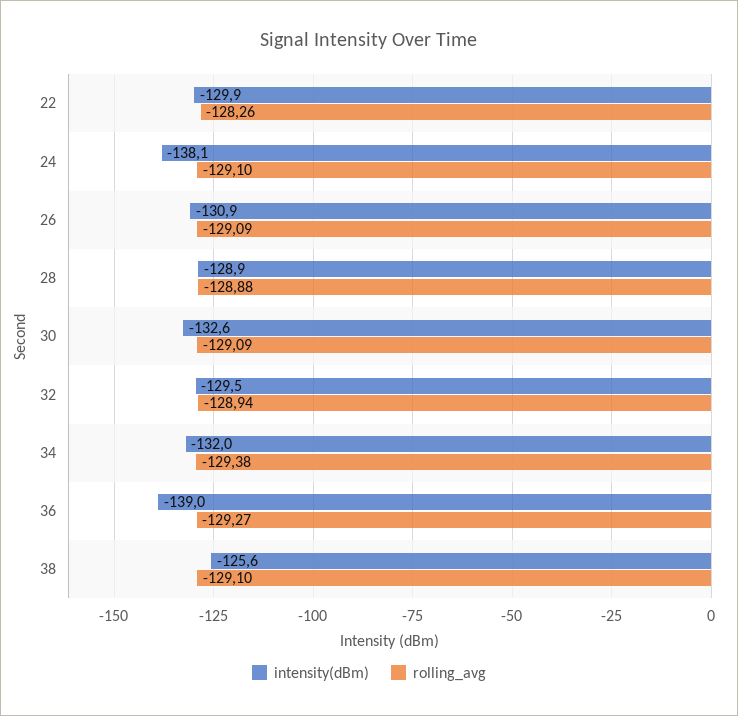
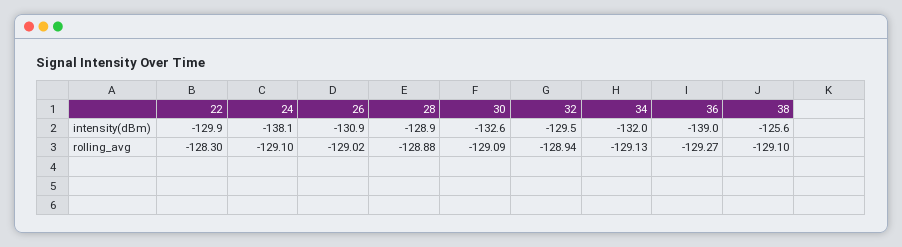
  {
    "intensity(dBm)": {
      "22": -129.9,
      "24": -138.1,
      "26": -130.9,
      "28": -128.9,
      "30": -132.6,
      "32": -129.5,
      "34": -132,
      "36": -139,
      "38": -125.6
    },
    "rolling_avg": {
-     "22": -128.26,
+     "22": -128.3,
      "24": -129.1,
-     "26": -129.09,
+     "26": -129.02,
      "28": -128.88,
      "30": -129.09,
      "32": -128.94,
-     "34": -129.38,
+     "34": -129.13,
      "36": -129.27,
      "38": -129.1
    }
  }

